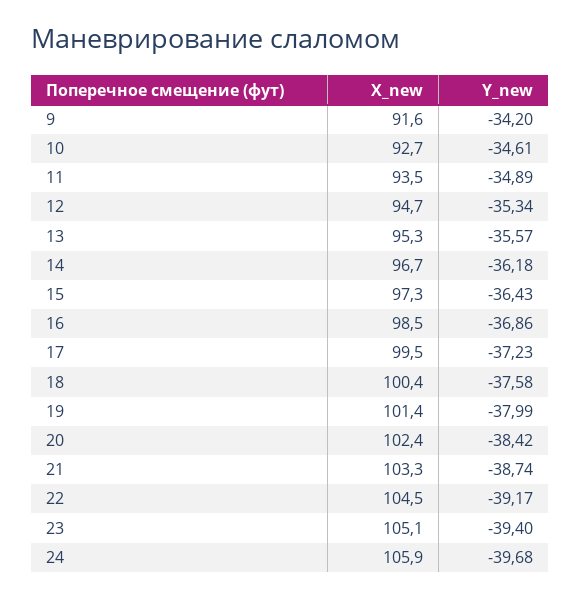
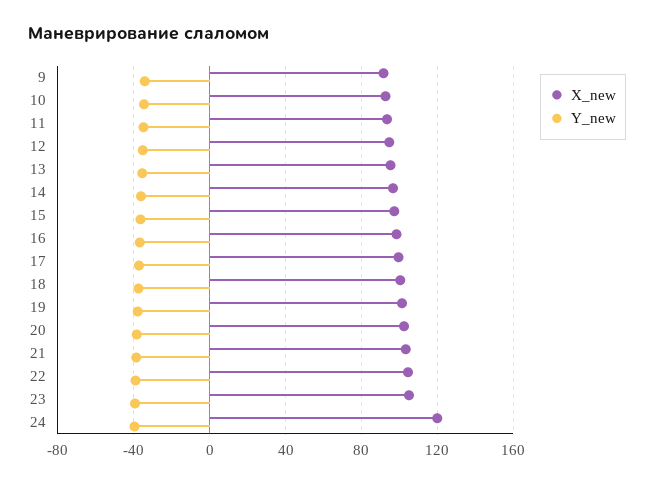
  {
    "X_new": {
      "9": 91.6,
      "10": 92.7,
      "11": 93.5,
      "12": 94.7,
      "13": 95.3,
      "14": 96.7,
      "15": 97.3,
      "16": 98.5,
      "17": 99.5,
      "18": 100.4,
      "19": 101.4,
      "20": 102.4,
      "21": 103.3,
      "22": 104.5,
      "23": 105.1,
-     "24": 105.9
+     "24": 120
    },
    "Y_new": {
      "9": -34.2,
      "10": -34.61,
      "11": -34.89,
      "12": -35.34,
      "13": -35.57,
      "14": -36.18,
      "15": -36.43,
      "16": -36.86,
      "17": -37.23,
      "18": -37.58,
      "19": -37.99,
      "20": -38.42,
      "21": -38.74,
      "22": -39.17,
      "23": -39.4,
      "24": -39.68
    }
  }

